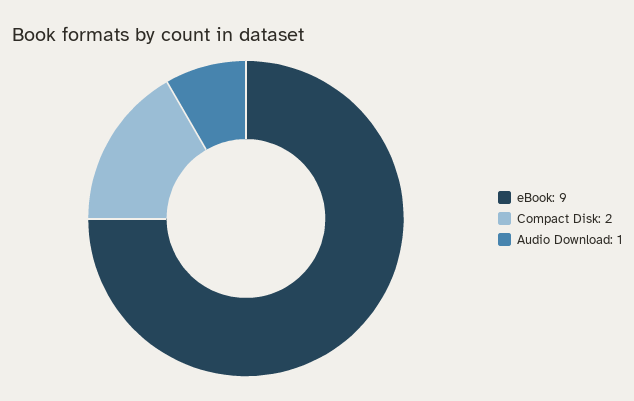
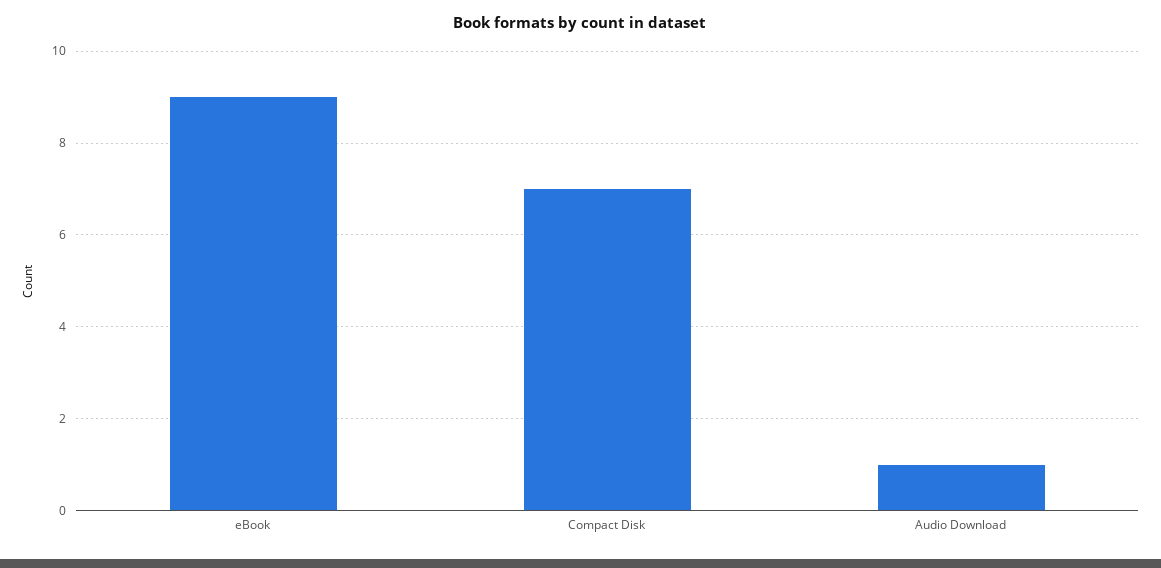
  {
    "eBook": 9,
-   "Compact Disk": 2,
+   "Compact Disk": 7,
    "Audio Download": 1
  }

